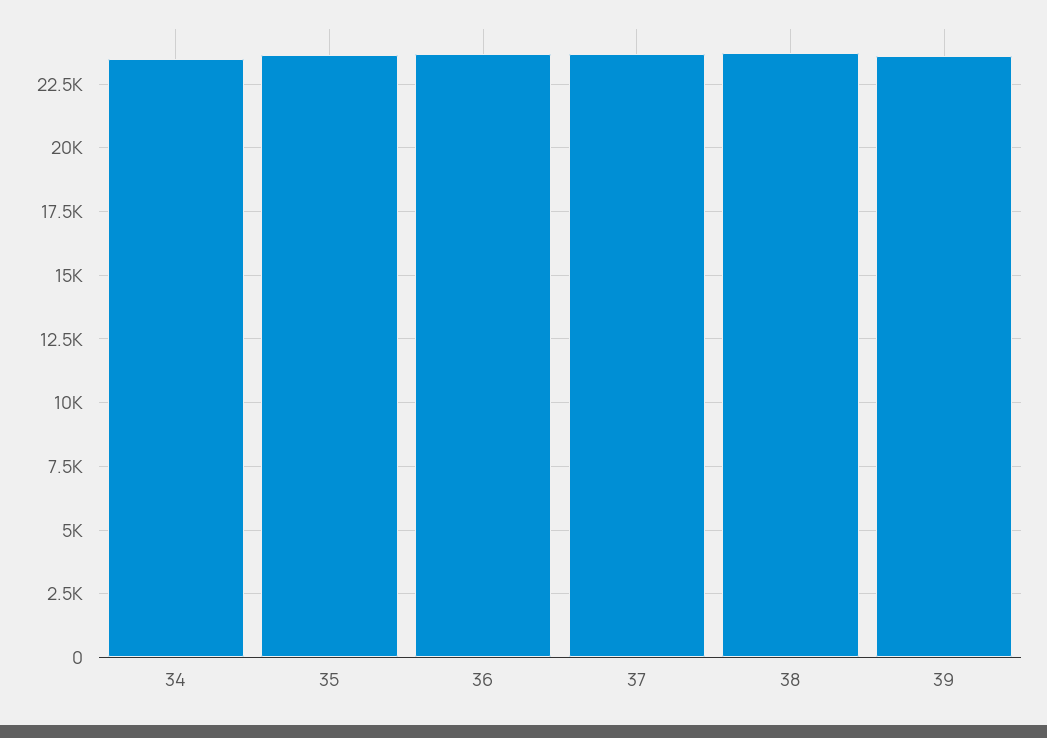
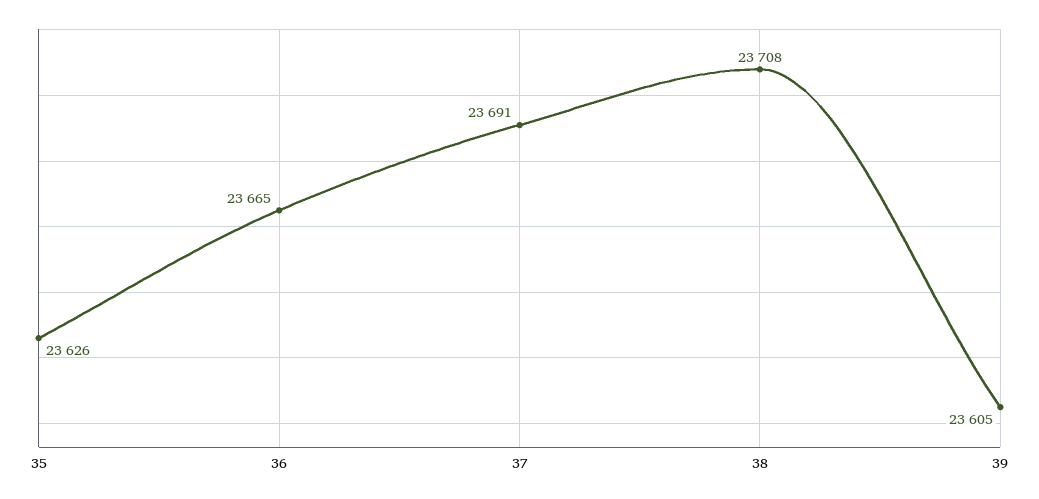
  {
-   "34": 23500,
    "35": 23626,
    "36": 23665,
    "37": 23691,
    "38": 23708,
    "39": 23605
  }

